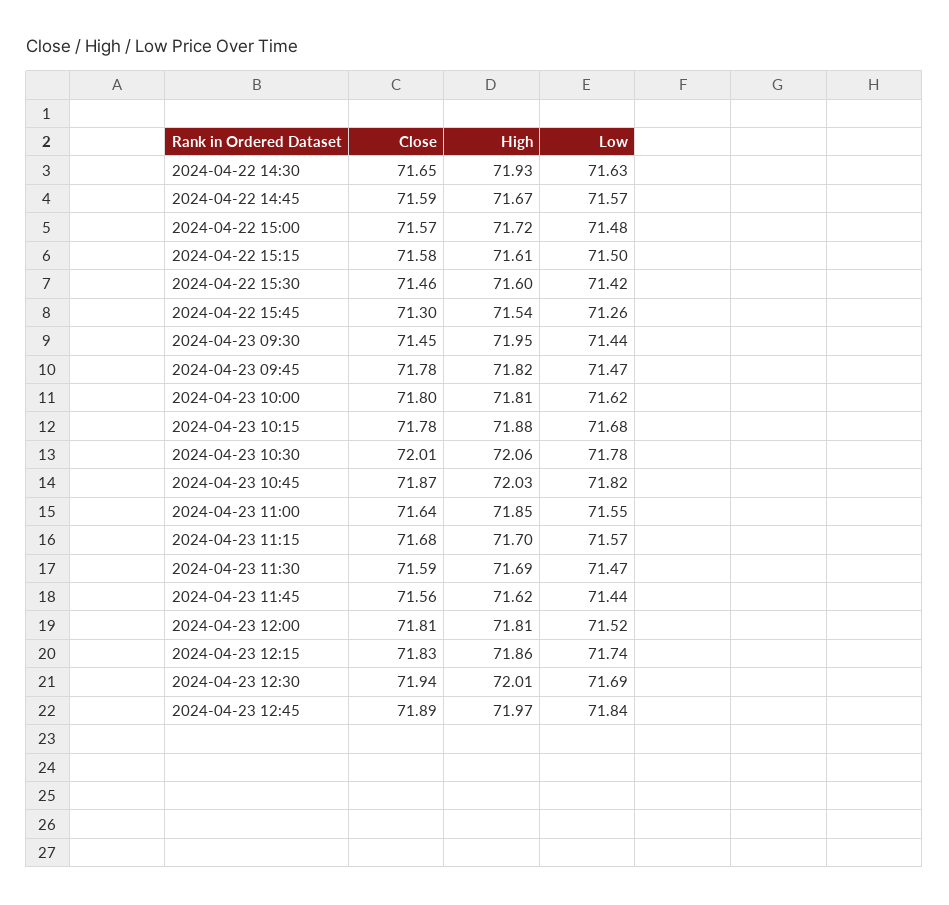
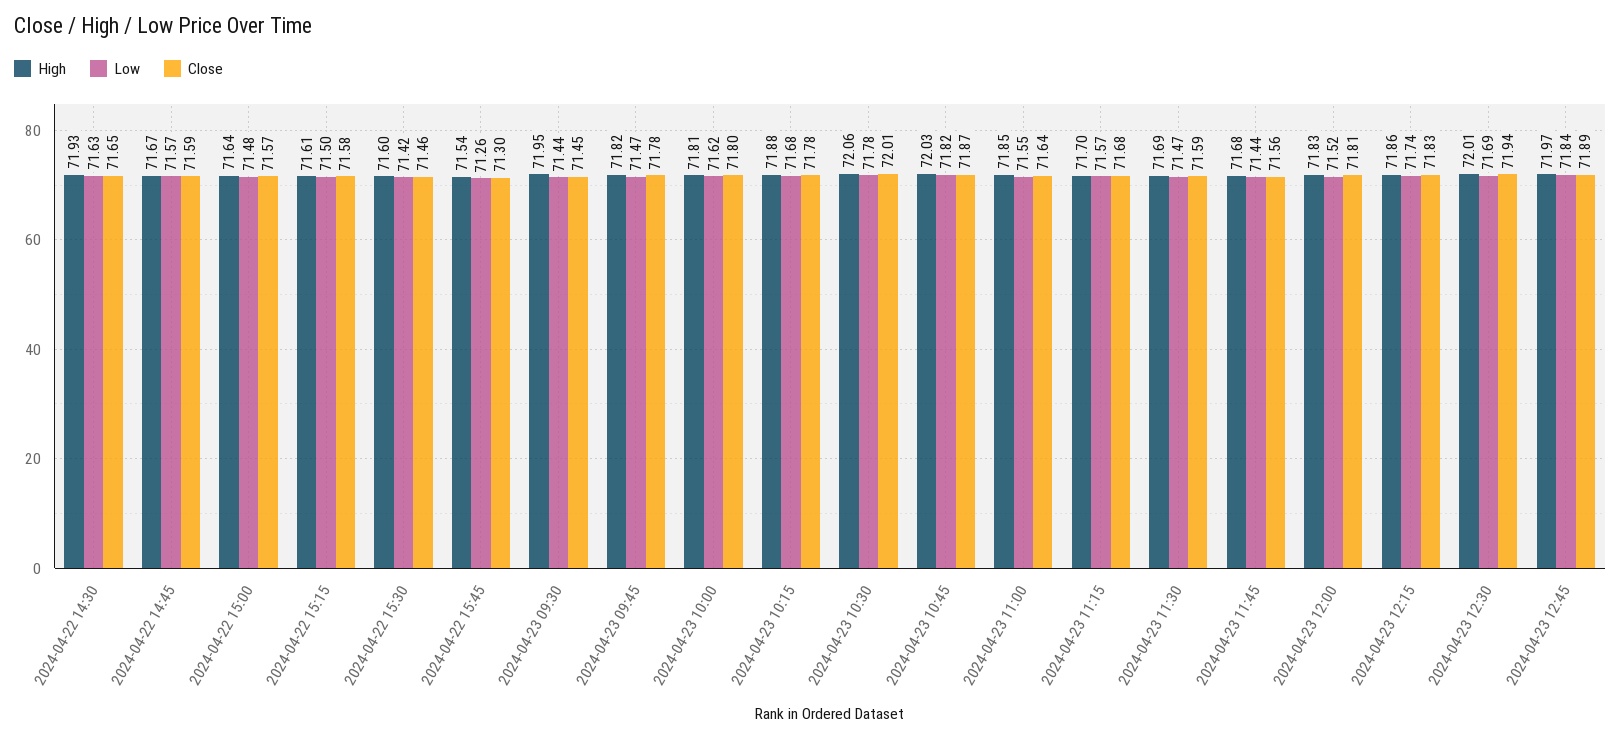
  {
    "Close": {
      "2024-04-22 14:30": 71.65,
      "2024-04-22 14:45": 71.59,
      "2024-04-22 15:00": 71.57,
      "2024-04-22 15:15": 71.58,
      "2024-04-22 15:30": 71.46,
      "2024-04-22 15:45": 71.3,
      "2024-04-23 09:30": 71.45,
      "2024-04-23 09:45": 71.78,
      "2024-04-23 10:00": 71.8,
      "2024-04-23 10:15": 71.78,
      "2024-04-23 10:30": 72.01,
      "2024-04-23 10:45": 71.87,
      "2024-04-23 11:00": 71.64,
      "2024-04-23 11:15": 71.68,
      "2024-04-23 11:30": 71.59,
      "2024-04-23 11:45": 71.56,
      "2024-04-23 12:00": 71.81,
      "2024-04-23 12:15": 71.83,
      "2024-04-23 12:30": 71.94,
      "2024-04-23 12:45": 71.89
    },
    "High": {
      "2024-04-22 14:30": 71.93,
      "2024-04-22 14:45": 71.67,
-     "2024-04-22 15:00": 71.72,
+     "2024-04-22 15:00": 71.64,
      "2024-04-22 15:15": 71.61,
      "2024-04-22 15:30": 71.6,
      "2024-04-22 15:45": 71.54,
      "2024-04-23 09:30": 71.95,
      "2024-04-23 09:45": 71.82,
      "2024-04-23 10:00": 71.81,
      "2024-04-23 10:15": 71.88,
      "2024-04-23 10:30": 72.06,
      "2024-04-23 10:45": 72.03,
      "2024-04-23 11:00": 71.85,
      "2024-04-23 11:15": 71.7,
      "2024-04-23 11:30": 71.69,
-     "2024-04-23 11:45": 71.62,
+     "2024-04-23 11:45": 71.68,
-     "2024-04-23 12:00": 71.81,
+     "2024-04-23 12:00": 71.83,
      "2024-04-23 12:15": 71.86,
      "2024-04-23 12:30": 72.01,
      "2024-04-23 12:45": 71.97
    },
    "Low": {
      "2024-04-22 14:30": 71.63,
      "2024-04-22 14:45": 71.57,
      "2024-04-22 15:00": 71.48,
      "2024-04-22 15:15": 71.5,
      "2024-04-22 15:30": 71.42,
      "2024-04-22 15:45": 71.26,
      "2024-04-23 09:30": 71.44,
      "2024-04-23 09:45": 71.47,
      "2024-04-23 10:00": 71.62,
      "2024-04-23 10:15": 71.68,
      "2024-04-23 10:30": 71.78,
      "2024-04-23 10:45": 71.82,
      "2024-04-23 11:00": 71.55,
      "2024-04-23 11:15": 71.57,
      "2024-04-23 11:30": 71.47,
      "2024-04-23 11:45": 71.44,
      "2024-04-23 12:00": 71.52,
      "2024-04-23 12:15": 71.74,
      "2024-04-23 12:30": 71.69,
      "2024-04-23 12:45": 71.84
    }
  }

